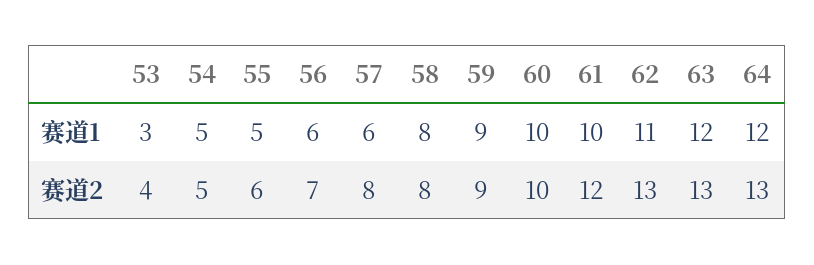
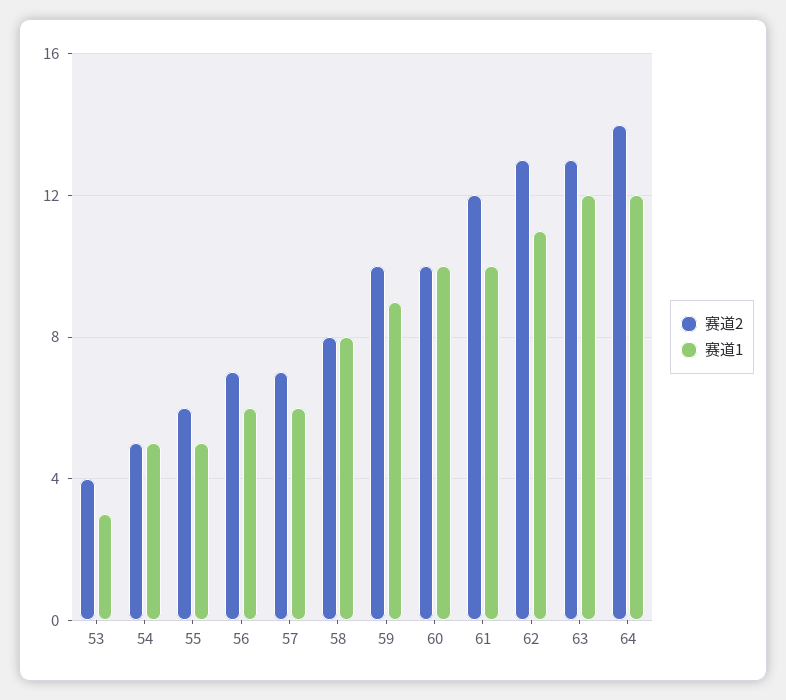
  {
    "赛道1": {
      "53": 3,
      "54": 5,
      "55": 5,
      "56": 6,
      "57": 6,
      "58": 8,
      "59": 9,
      "60": 10,
      "61": 10,
      "62": 11,
      "63": 12,
      "64": 12
    },
    "赛道2": {
      "53": 4,
      "54": 5,
      "55": 6,
      "56": 7,
-     "57": 8,
+     "57": 7,
      "58": 8,
-     "59": 9,
+     "59": 10,
      "60": 10,
      "61": 12,
      "62": 13,
      "63": 13,
-     "64": 13
+     "64": 14
    }
  }

